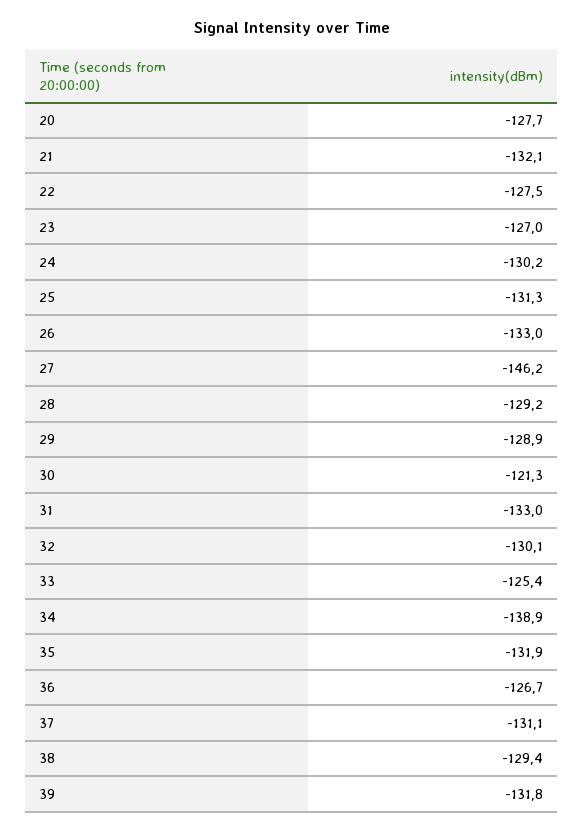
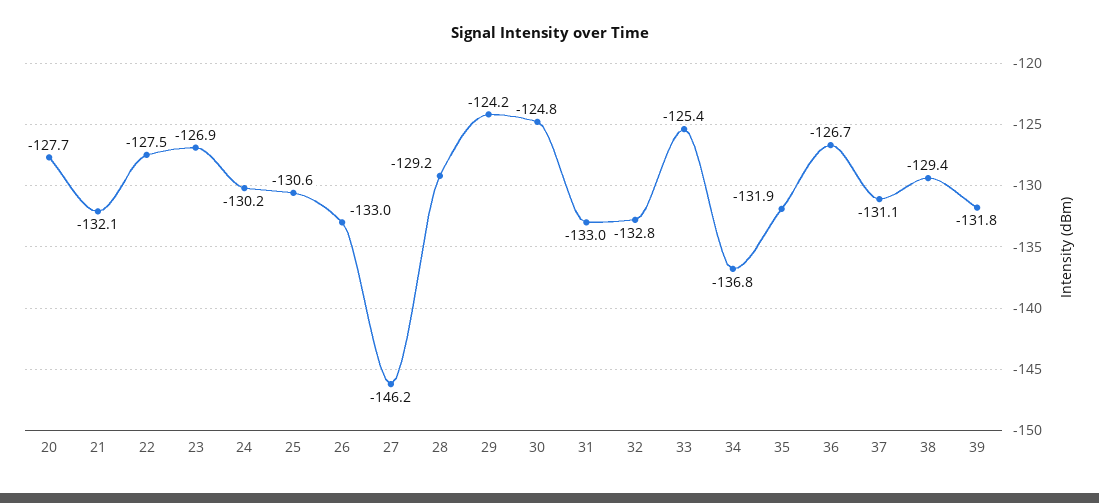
  {
    "20": -127.7,
    "21": -132.1,
    "22": -127.5,
-   "23": -127,
+   "23": -126.9,
    "24": -130.2,
-   "25": -131.3,
+   "25": -130.6,
    "26": -133,
    "27": -146.2,
    "28": -129.2,
-   "29": -128.9,
+   "29": -124.2,
-   "30": -121.3,
+   "30": -124.8,
    "31": -133,
-   "32": -130.1,
+   "32": -132.8,
    "33": -125.4,
-   "34": -138.9,
+   "34": -136.8,
    "35": -131.9,
    "36": -126.7,
    "37": -131.1,
    "38": -129.4,
    "39": -131.8
  }

